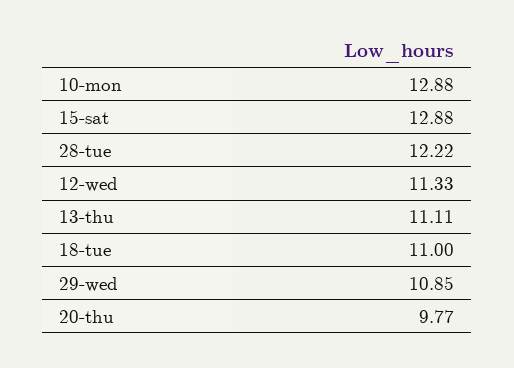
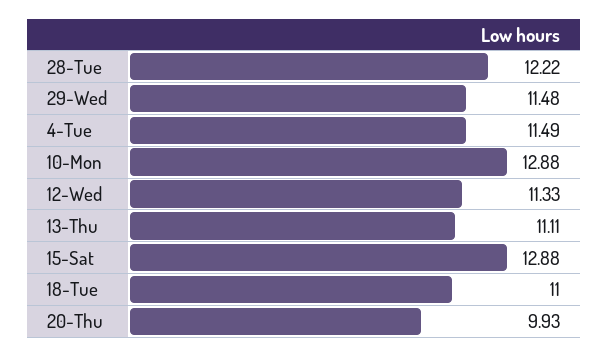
  {
    "10-mon": 12.88,
    "15-sat": 12.88,
    "28-tue": 12.22,
    "12-wed": 11.33,
    "13-thu": 11.11,
    "18-tue": 11,
-   "29-wed": 10.85,
+   "29-wed": 11.48,
-   "20-thu": 9.77
+   "20-thu": 9.93,
+   "4-Tue": 11.49
  }

